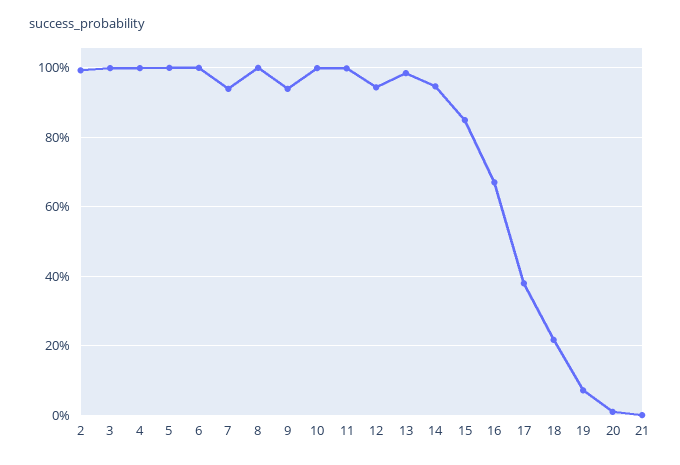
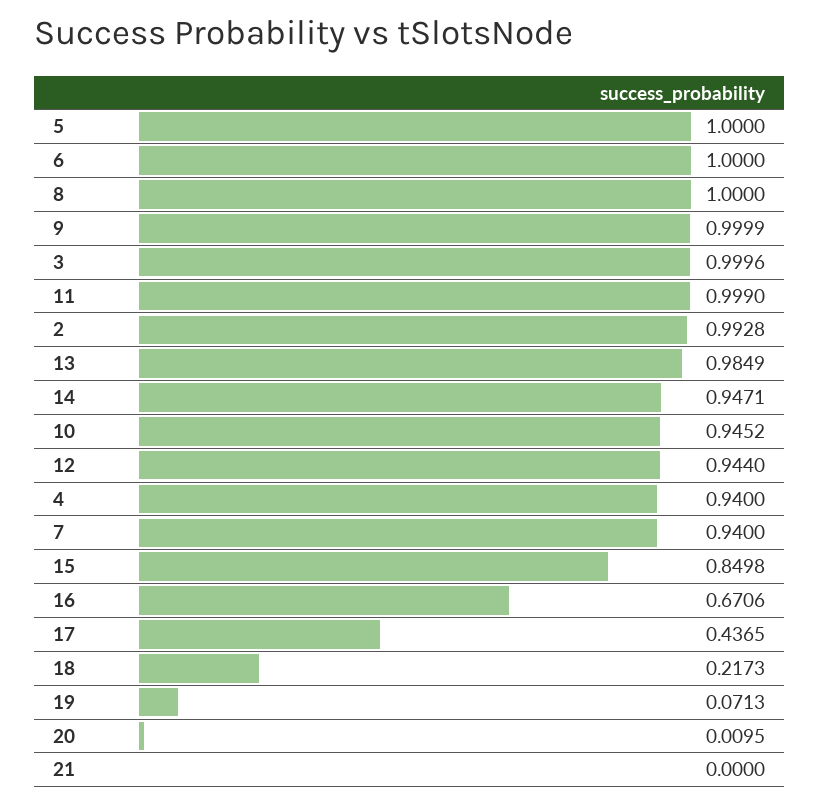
  {
    "2": 0.9928,
    "3": 0.9996,
-   "4": 1,
+   "4": 0.94,
    "5": 1,
    "6": 1,
    "7": 0.94,
    "8": 1,
-   "9": 0.94,
+   "9": 0.9999,
-   "10": 1,
+   "10": 0.9452,
    "11": 0.999,
    "12": 0.944,
    "13": 0.9849,
    "14": 0.9471,
    "15": 0.8498,
    "16": 0.6706,
-   "17": 0.38,
+   "17": 0.4365,
    "18": 0.2173,
    "19": 0.0713,
    "20": 0.0095,
    "21": 0
  }

